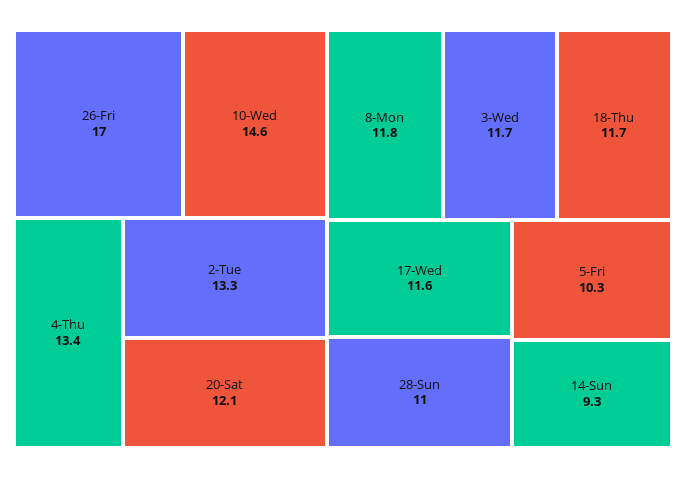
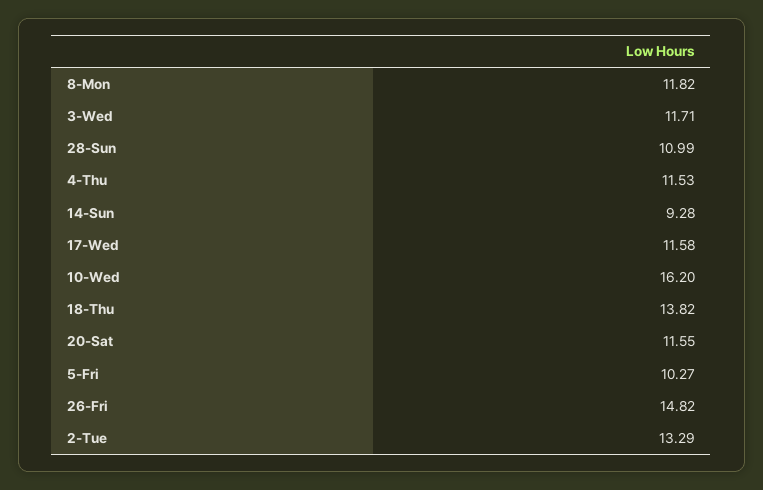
  {
-   "26-Fri": 17,
+   "26-Fri": 14.82,
-   "10-Wed": 14.6,
+   "10-Wed": 16.2,
-   "4-Thu": 13.4,
+   "4-Thu": 11.53,
    "2-Tue": 13.29,
-   "20-Sat": 12.1,
+   "20-Sat": 11.55,
    "8-Mon": 11.82,
    "3-Wed": 11.71,
-   "18-Thu": 11.7,
+   "18-Thu": 13.82,
    "17-Wed": 11.58,
    "28-Sun": 10.99,
    "5-Fri": 10.27,
    "14-Sun": 9.28
  }

